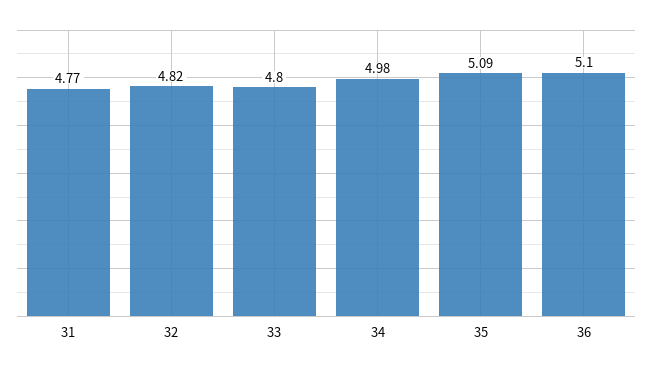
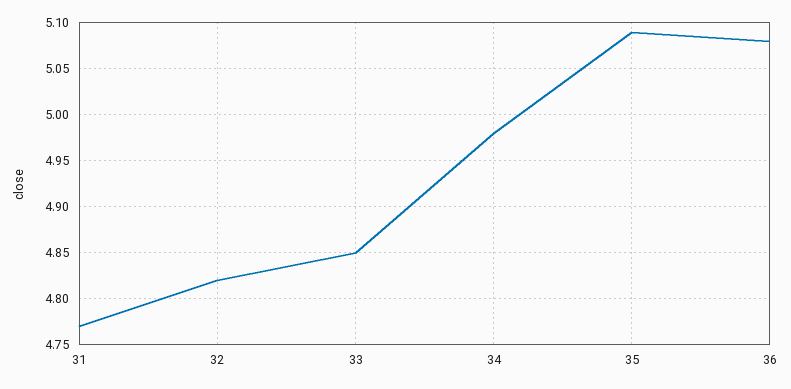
  {
    "31": 4.77,
    "32": 4.82,
-   "33": 4.8,
+   "33": 4.85,
    "34": 4.98,
    "35": 5.09,
-   "36": 5.1
+   "36": 5.08
  }

